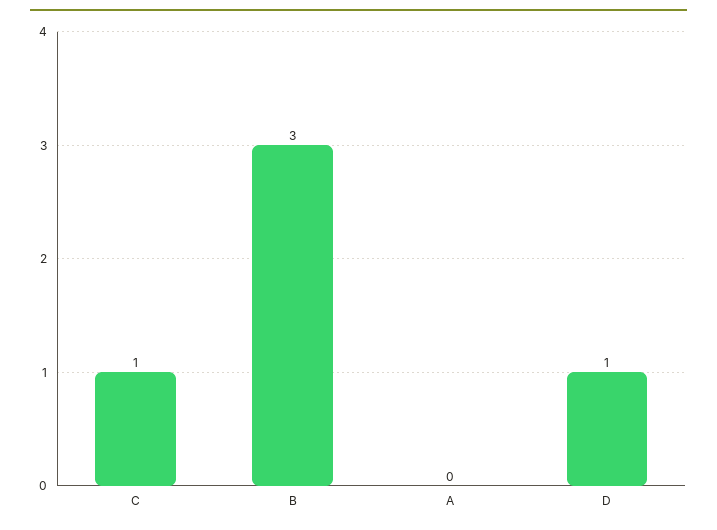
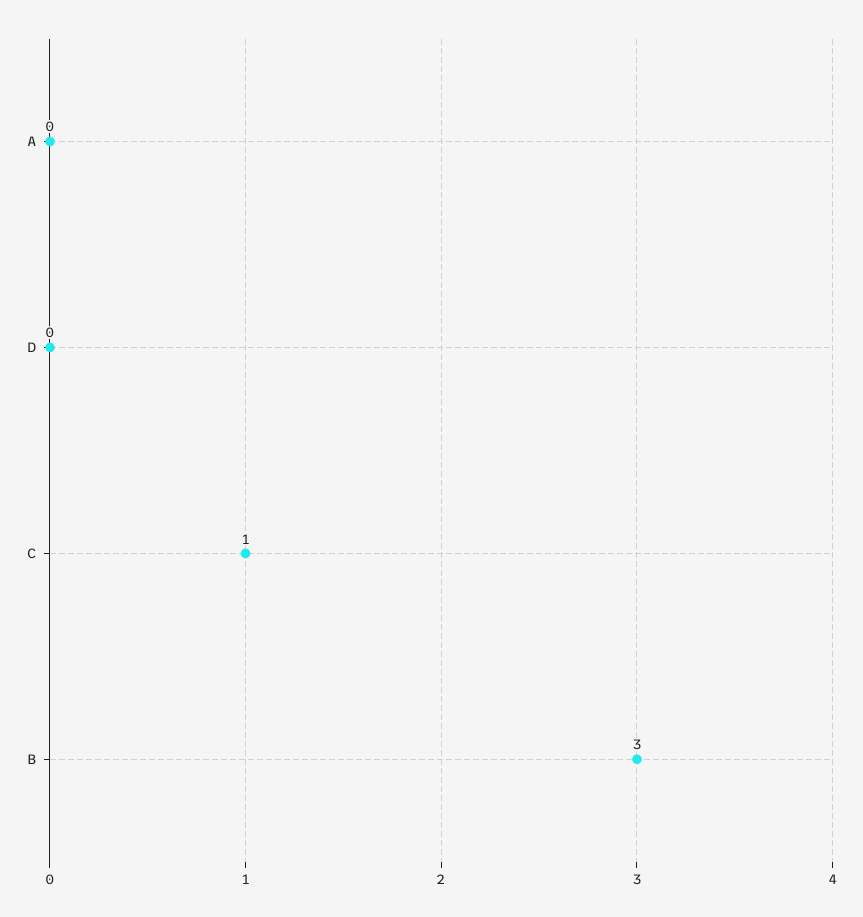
  {
    "C": 1,
    "B": 3,
    "A": 0,
-   "D": 1
+   "D": 0
  }

